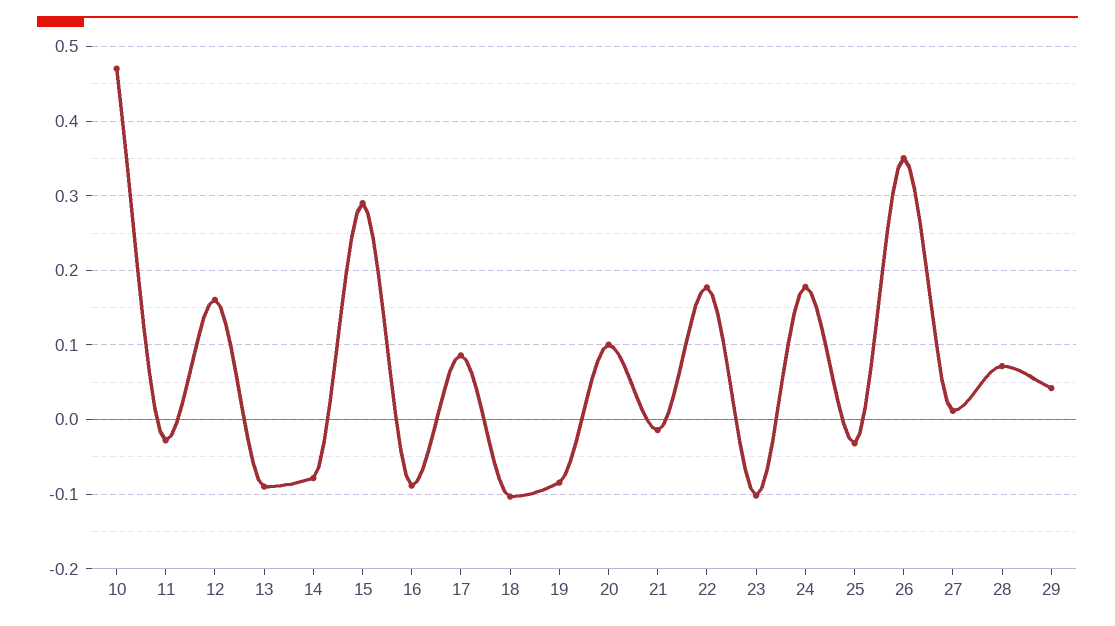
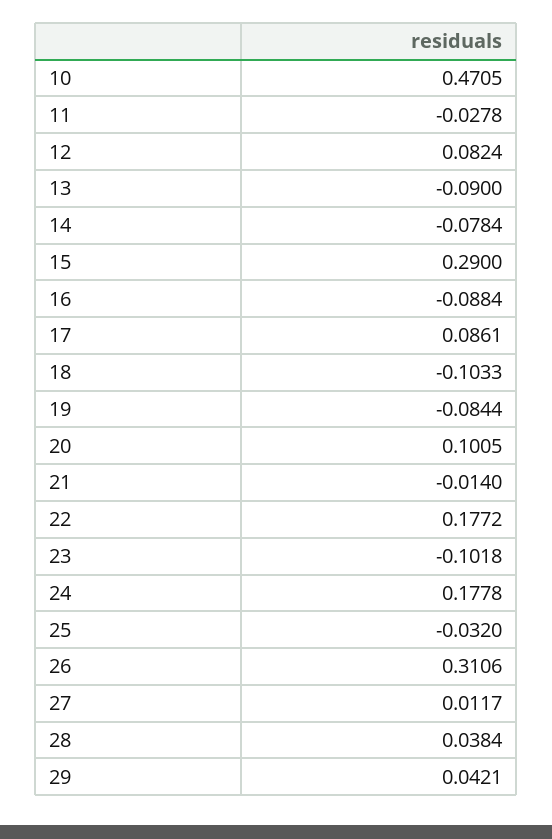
  {
    "10": 0.4705,
    "11": -0.0278,
-   "12": 0.16,
+   "12": 0.0824,
    "13": -0.09,
    "14": -0.0784,
    "15": 0.29,
    "16": -0.0884,
    "17": 0.0861,
    "18": -0.1033,
    "19": -0.0844,
    "20": 0.1005,
    "21": -0.014,
    "22": 0.1772,
    "23": -0.1018,
    "24": 0.1778,
    "25": -0.032,
-   "26": 0.35,
+   "26": 0.3106,
    "27": 0.0117,
-   "28": 0.07,
+   "28": 0.0384,
    "29": 0.0421
  }

